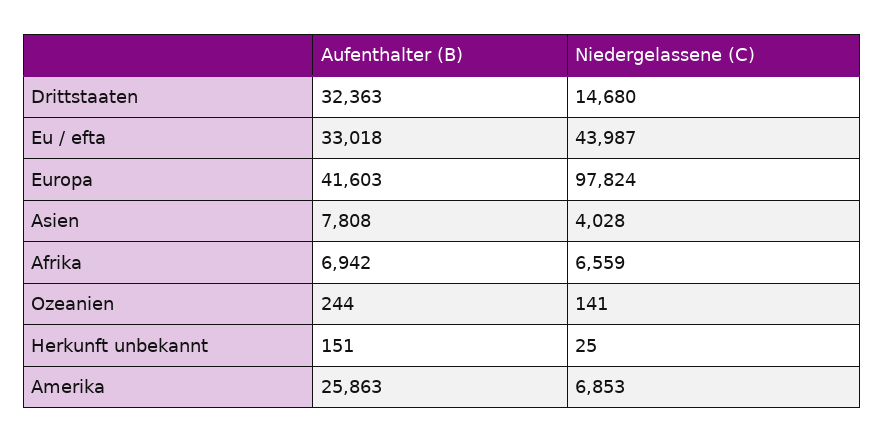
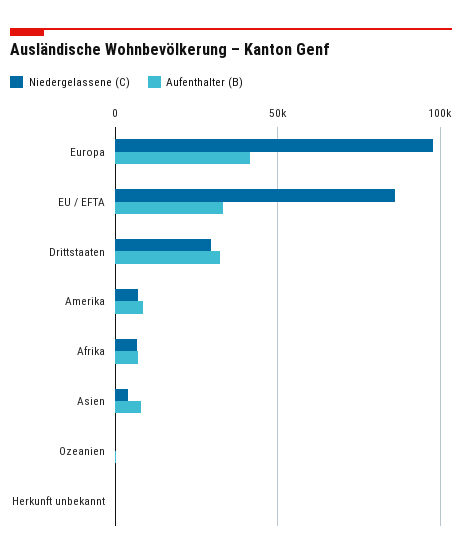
  {
    "Aufenthalter (B)": {
      "Drittstaaten": 32363,
      "Eu / efta": 33018,
      "Europa": 41603,
      "Asien": 7808,
      "Afrika": 6942,
      "Ozeanien": 244,
      "Herkunft unbekannt": 151,
-     "Amerika": 25863
+     "Amerika": 10000
    },
    "Niedergelassene (C)": {
-     "Drittstaaten": 14680,
+     "Drittstaaten": 30000,
-     "Eu / efta": 43987,
+     "Eu / efta": 85000,
      "Europa": 97824,
      "Asien": 4028,
      "Afrika": 6559,
      "Ozeanien": 141,
      "Herkunft unbekannt": 25,
      "Amerika": 6853
    }
  }

